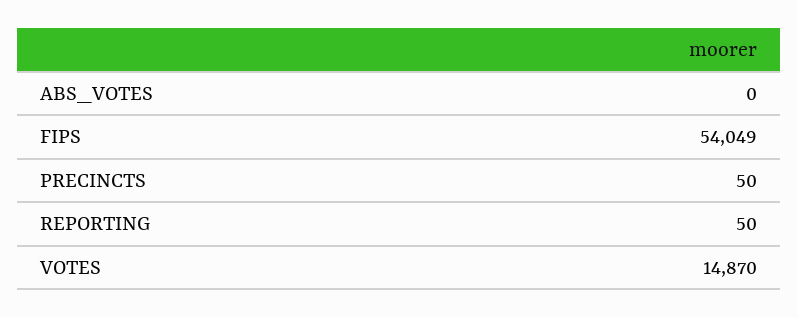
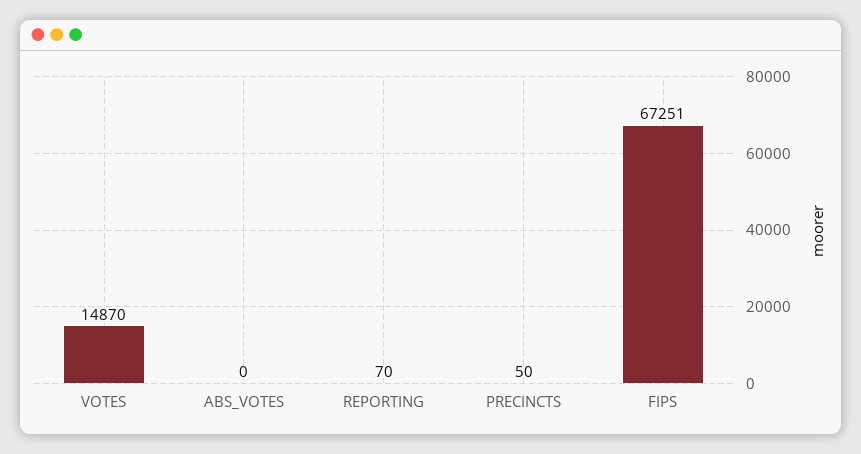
  {
    "ABS_VOTES": 0,
-   "FIPS": 54049,
+   "FIPS": 67251,
    "PRECINCTS": 50,
-   "REPORTING": 50,
+   "REPORTING": 70,
    "VOTES": 14870
  }

